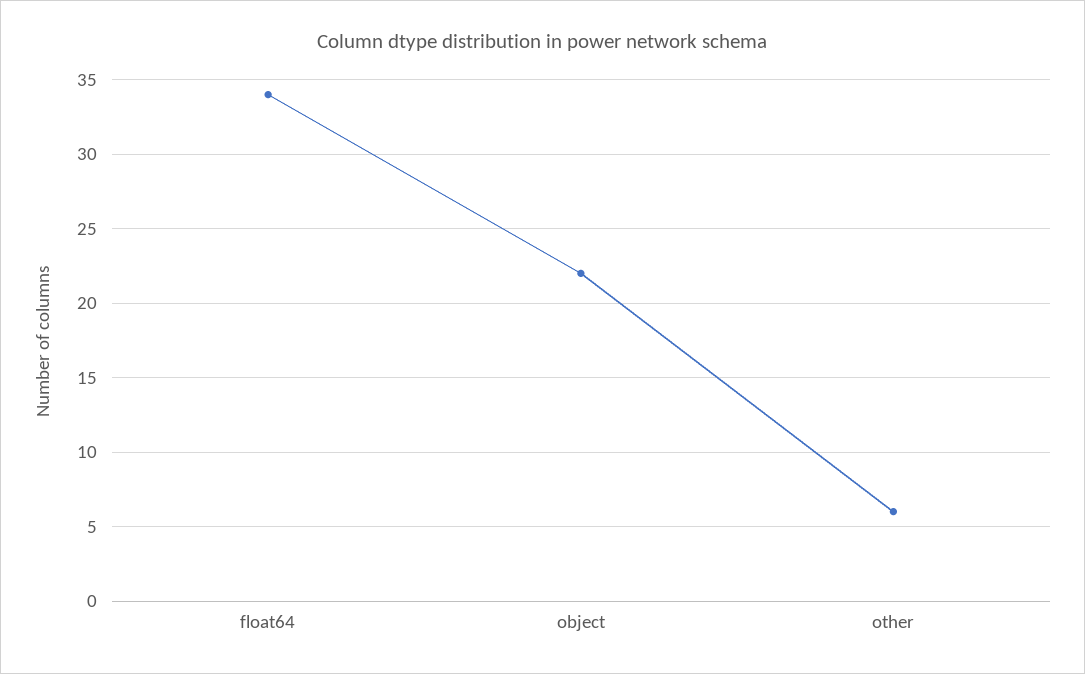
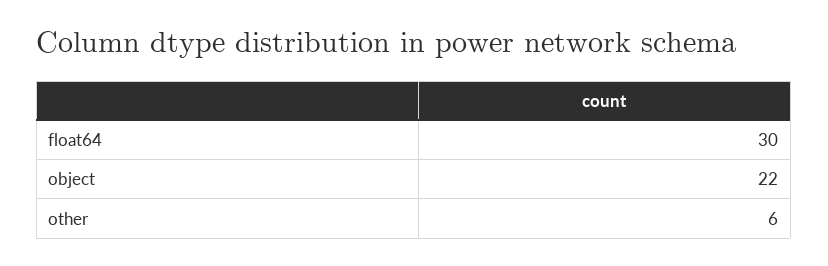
  {
-   "float64": 34,
+   "float64": 30,
    "object": 22,
    "other": 6
  }

